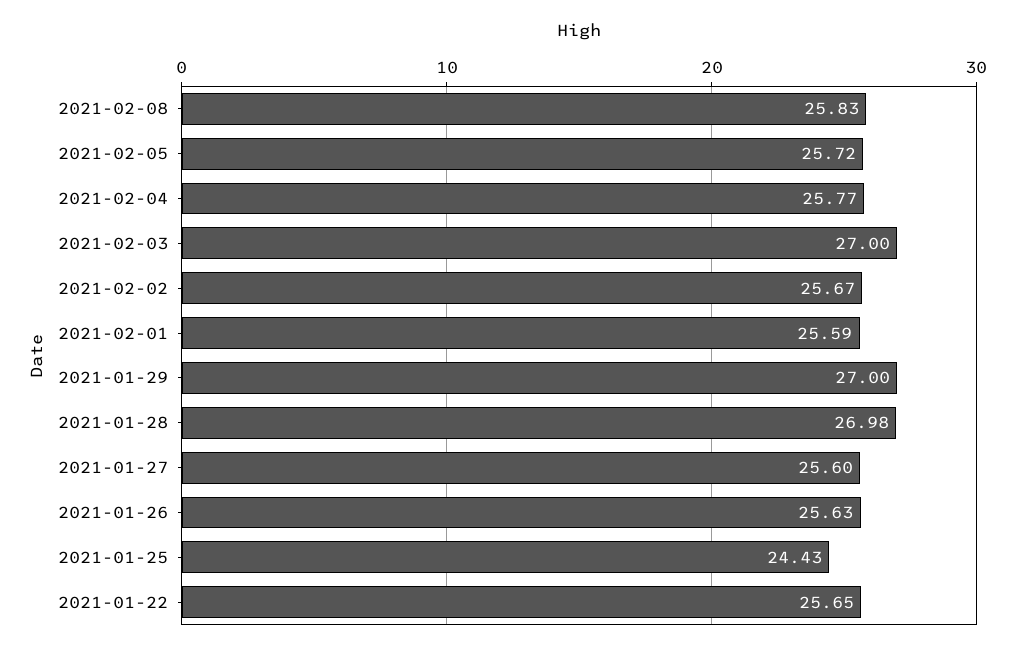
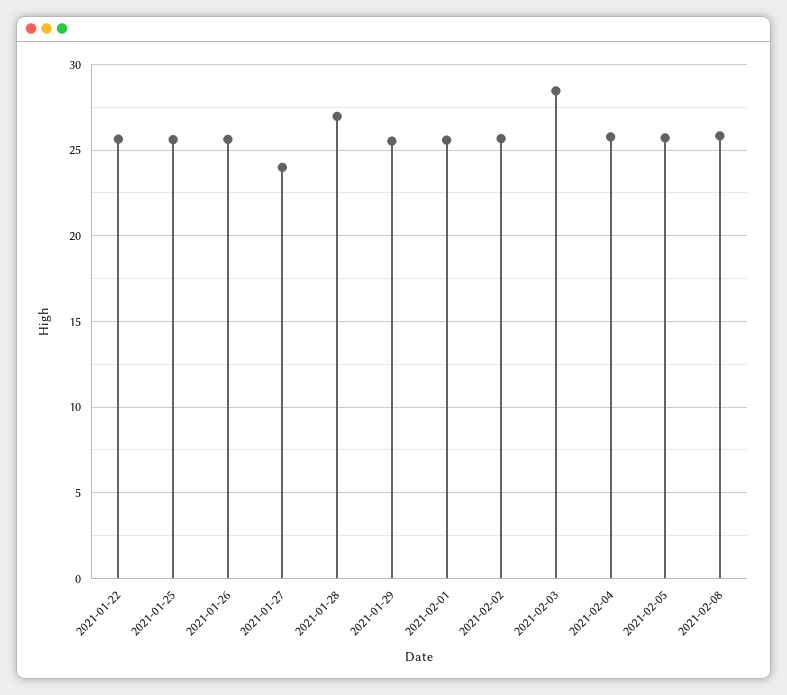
  {
    "2021-02-08": 25.83,
    "2021-02-05": 25.72,
    "2021-02-04": 25.77,
-   "2021-02-03": 27,
+   "2021-02-03": 28.5,
    "2021-02-02": 25.67,
    "2021-02-01": 25.59,
-   "2021-01-29": 27,
+   "2021-01-29": 25.5,
    "2021-01-28": 26.98,
-   "2021-01-27": 25.6,
+   "2021-01-27": 24,
    "2021-01-26": 25.63,
-   "2021-01-25": 24.43,
+   "2021-01-25": 25.5,
    "2021-01-22": 25.65
  }

